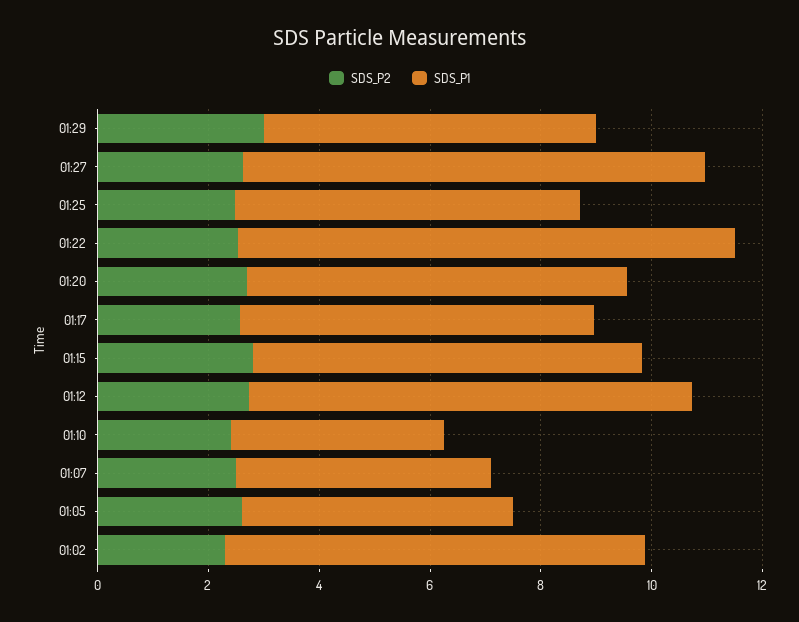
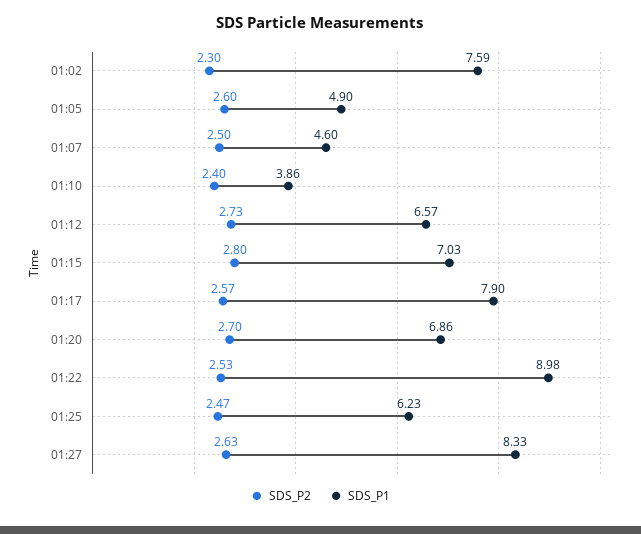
  {
    "SDS_P2": {
-     "01:29": 3,
      "01:27": 2.63,
      "01:25": 2.47,
      "01:22": 2.53,
      "01:20": 2.7,
      "01:17": 2.57,
      "01:15": 2.8,
      "01:12": 2.73,
      "01:10": 2.4,
      "01:07": 2.5,
      "01:05": 2.6,
      "01:02": 2.3
    },
    "SDS_P1": {
-     "01:29": 6,
      "01:27": 8.33,
      "01:25": 6.23,
      "01:22": 8.98,
      "01:20": 6.86,
-     "01:17": 6.5,
+     "01:17": 7.9,
      "01:15": 7.03,
-     "01:12": 8,
+     "01:12": 6.57,
      "01:10": 3.86,
      "01:07": 4.6,
      "01:05": 4.9,
      "01:02": 7.59
    }
  }

